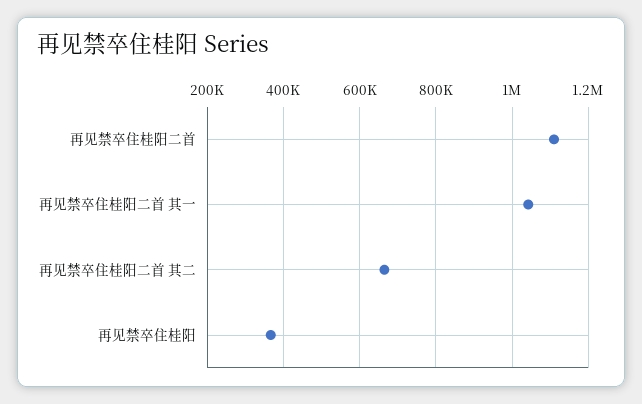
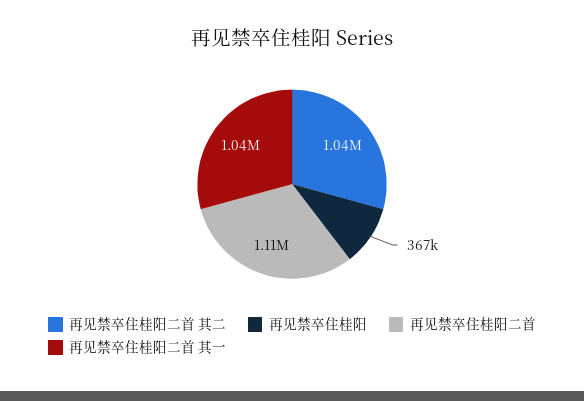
  {
    "再见禁卒住桂阳二首": 1110000,
    "再见禁卒住桂阳二首 其一": 1040000,
-   "再见禁卒住桂阳二首 其二": 660000,
+   "再见禁卒住桂阳二首 其二": 1040000,
    "再见禁卒住桂阳": 367000
  }

